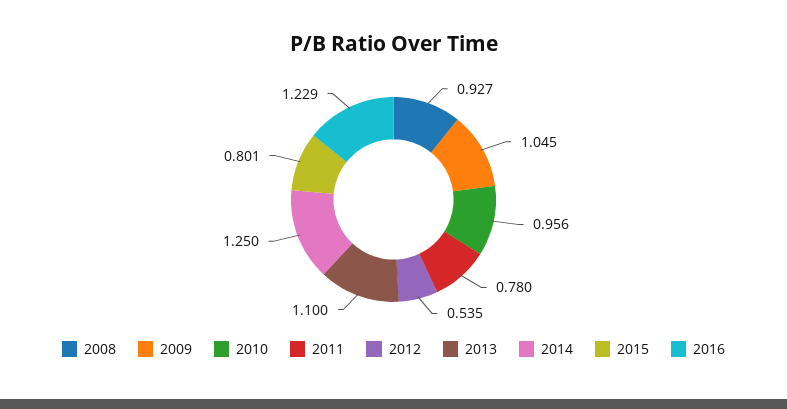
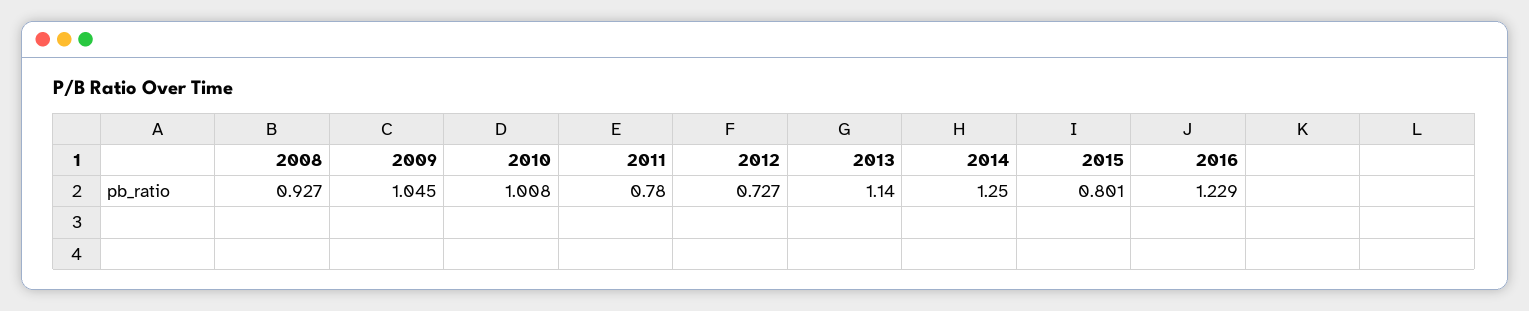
  {
    "2008": 0.927,
    "2009": 1.045,
-   "2010": 0.956,
+   "2010": 1.008,
    "2011": 0.78,
-   "2012": 0.535,
+   "2012": 0.727,
-   "2013": 1.1,
+   "2013": 1.14,
    "2014": 1.25,
    "2015": 0.801,
    "2016": 1.229
  }

